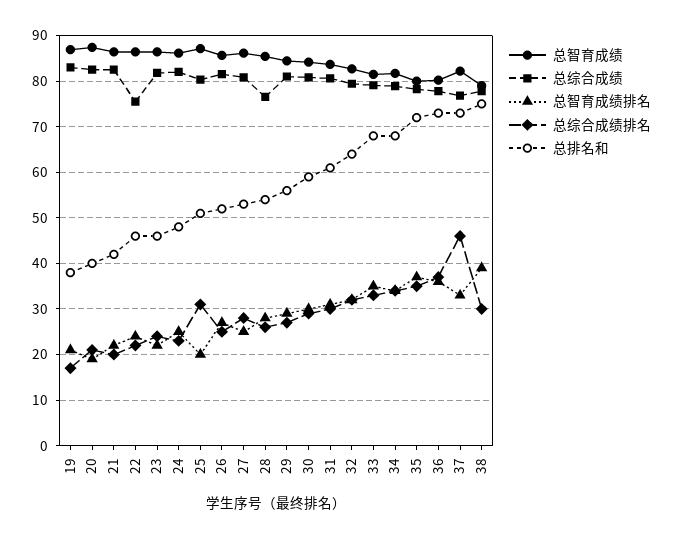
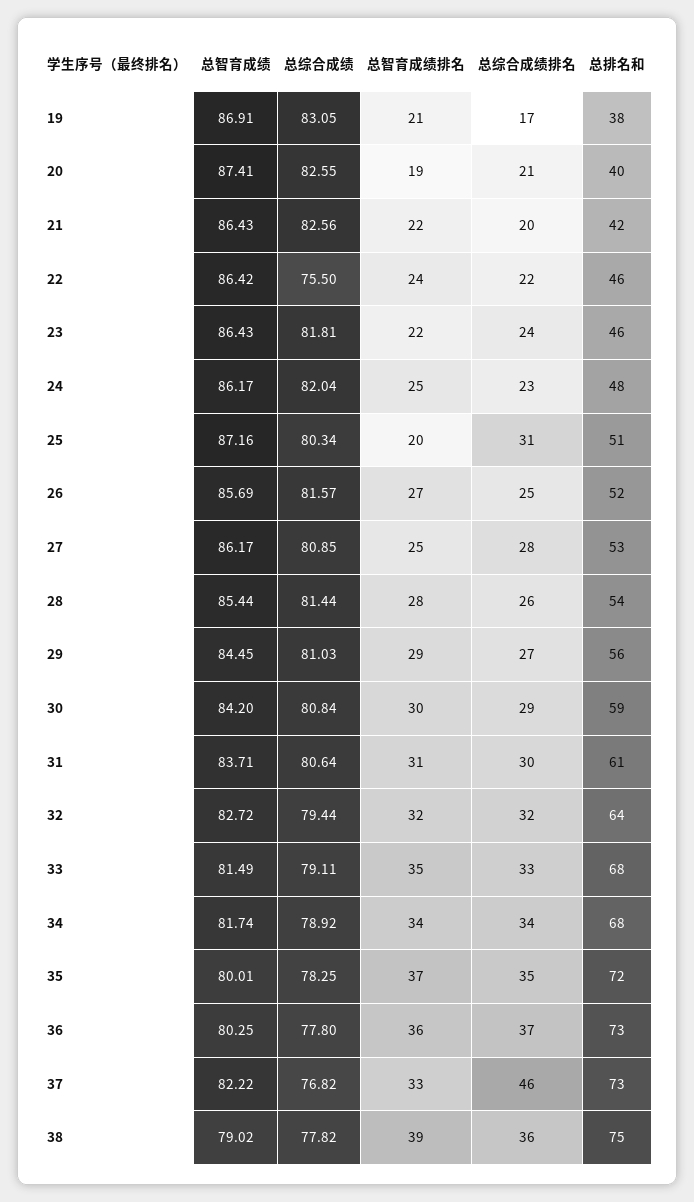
  {
    "总智育成绩": {
      "19": 86.91,
      "20": 87.41,
      "21": 86.43,
      "22": 86.42,
      "23": 86.43,
      "24": 86.17,
      "25": 87.16,
      "26": 85.69,
      "27": 86.17,
      "28": 85.44,
      "29": 84.45,
      "30": 84.2,
      "31": 83.71,
      "32": 82.72,
      "33": 81.49,
      "34": 81.74,
      "35": 80.01,
      "36": 80.25,
      "37": 82.22,
      "38": 79.02
    },
    "总综合成绩": {
      "19": 83.05,
      "20": 82.55,
      "21": 82.56,
      "22": 75.5,
      "23": 81.81,
      "24": 82.04,
      "25": 80.34,
      "26": 81.57,
      "27": 80.85,
-     "28": 76,
+     "28": 81.44,
      "29": 81.03,
      "30": 80.84,
      "31": 80.64,
      "32": 79.44,
      "33": 79.11,
      "34": 78.92,
      "35": 78.25,
      "36": 77.8,
      "37": 76.82,
      "38": 77.82
    },
    "总智育成绩排名": {
      "19": 21,
      "20": 19,
      "21": 22,
      "22": 24,
      "23": 22,
      "24": 25,
      "25": 20,
      "26": 27,
      "27": 25,
      "28": 28,
      "29": 29,
      "30": 30,
      "31": 31,
      "32": 32,
      "33": 35,
      "34": 34,
      "35": 37,
      "36": 36,
      "37": 33,
      "38": 39
    },
    "总综合成绩排名": {
      "19": 17,
      "20": 21,
      "21": 20,
      "22": 22,
      "23": 24,
      "24": 23,
      "25": 31,
      "26": 25,
      "27": 28,
      "28": 26,
      "29": 27,
      "30": 29,
      "31": 30,
      "32": 32,
      "33": 33,
      "34": 34,
      "35": 35,
      "36": 37,
      "37": 46,
-     "38": 30
+     "38": 36
    },
    "总排名和": {
      "19": 38,
      "20": 40,
      "21": 42,
      "22": 46,
      "23": 46,
      "24": 48,
      "25": 51,
      "26": 52,
      "27": 53,
      "28": 54,
      "29": 56,
      "30": 59,
      "31": 61,
      "32": 64,
      "33": 68,
      "34": 68,
      "35": 72,
      "36": 73,
      "37": 73,
      "38": 75
    }
  }

